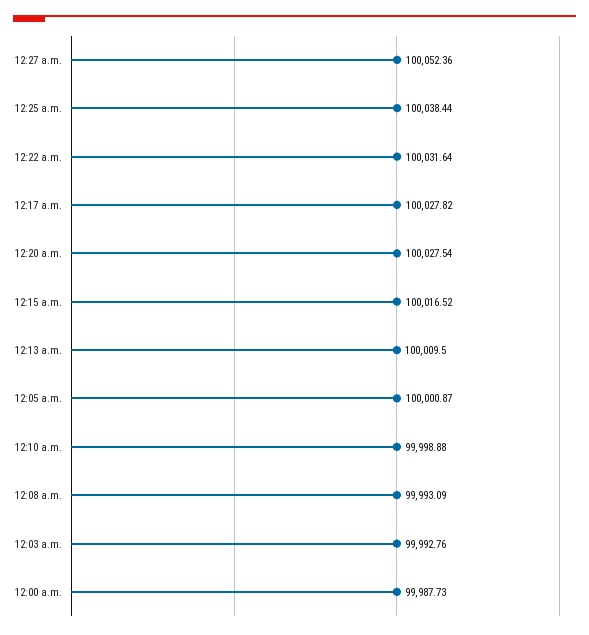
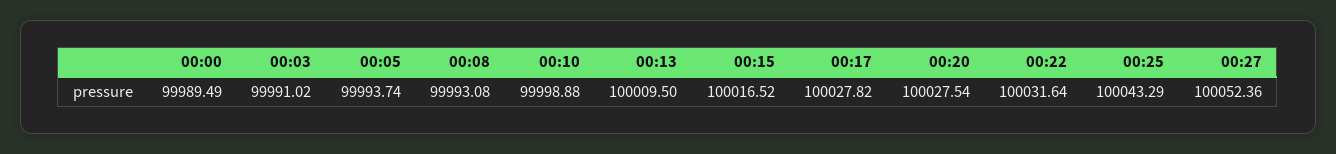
  {
    "12:27 a.m.": 100052.36,
-   "12:25 a.m.": 100038.44,
+   "12:25 a.m.": 100043.29,
    "12:22 a.m.": 100031.64,
    "12:17 a.m.": 100027.82,
    "12:20 a.m.": 100027.54,
    "12:15 a.m.": 100016.52,
    "12:13 a.m.": 100009.5,
-   "12:05 a.m.": 100000.87,
+   "12:05 a.m.": 99993.74,
    "12:10 a.m.": 99998.88,
-   "12:08 a.m.": 99993.09,
+   "12:08 a.m.": 99993.08,
-   "12:03 a.m.": 99992.76,
+   "12:03 a.m.": 99991.02,
-   "12:00 a.m.": 99987.73
+   "12:00 a.m.": 99989.49
  }

